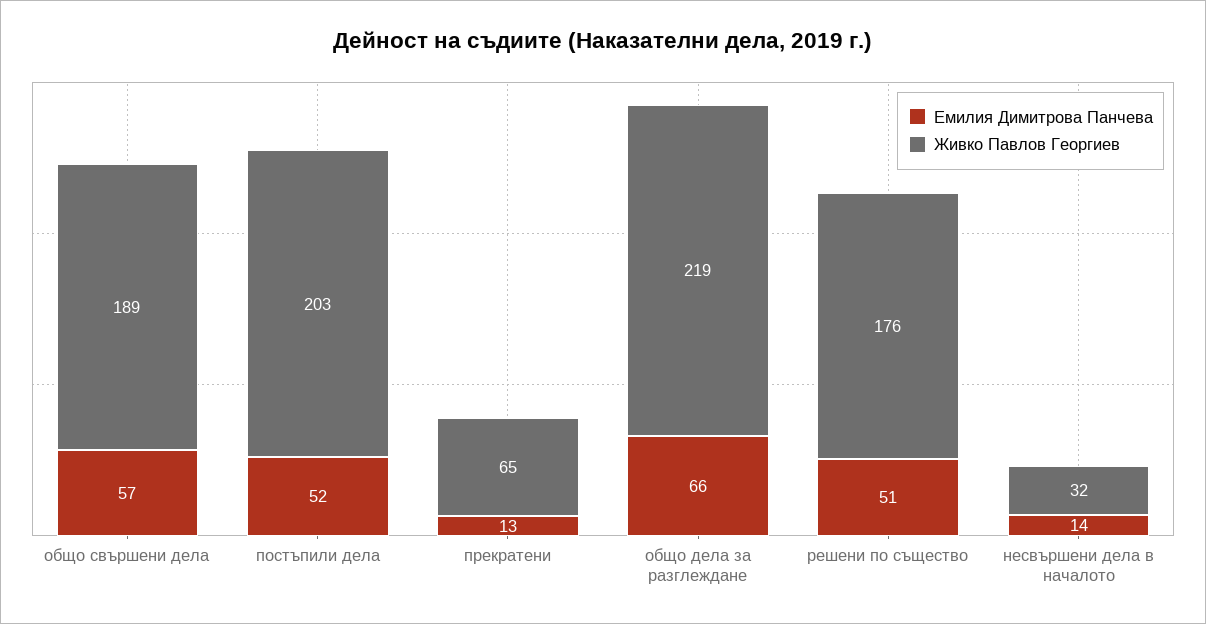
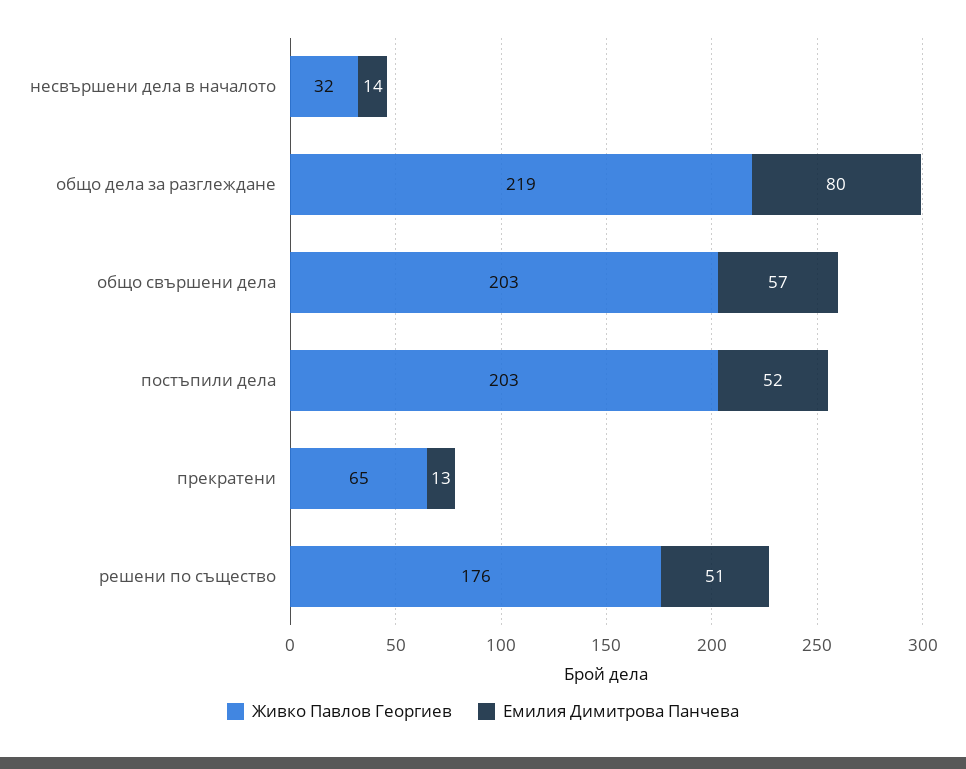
  {
    "Емилия Димитрова Панчева": {
      "общо свършени дела": 57,
      "постъпили дела": 52,
      "прекратени": 13,
-     "общо дела за разглеждане": 66,
+     "общо дела за разглеждане": 80,
      "решени по същество": 51,
      "несвършени дела в началото": 14
    },
    "Живко Павлов Георгиев": {
-     "общо свършени дела": 189,
+     "общо свършени дела": 203,
      "постъпили дела": 203,
      "прекратени": 65,
      "общо дела за разглеждане": 219,
      "решени по същество": 176,
      "несвършени дела в началото": 32
    }
  }

